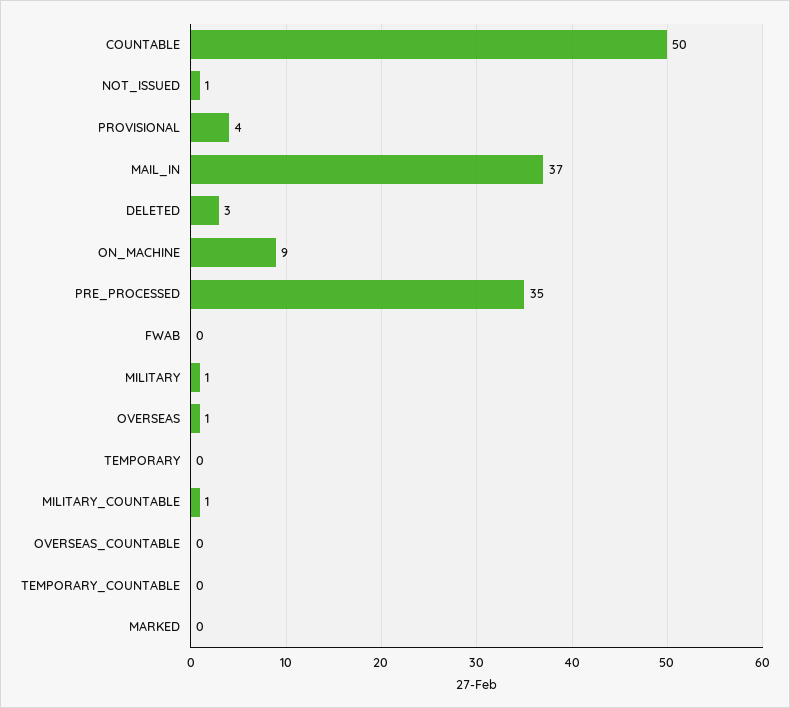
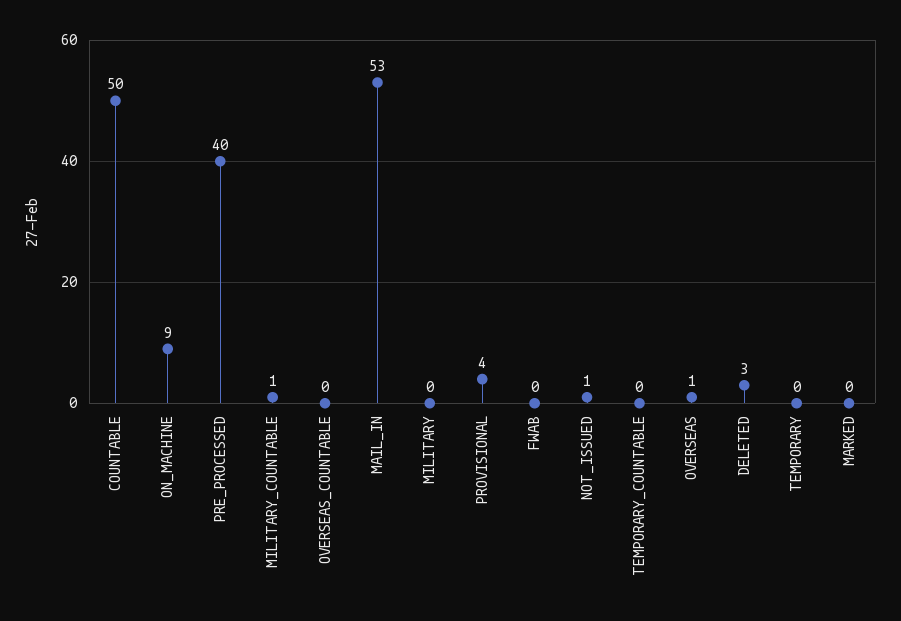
  {
    "COUNTABLE": 50,
    "NOT_ISSUED": 1,
    "PROVISIONAL": 4,
-   "MAIL_IN": 37,
+   "MAIL_IN": 53,
    "DELETED": 3,
    "ON_MACHINE": 9,
-   "PRE_PROCESSED": 35,
+   "PRE_PROCESSED": 40,
    "FWAB": 0,
-   "MILITARY": 1,
+   "MILITARY": 0,
    "OVERSEAS": 1,
    "TEMPORARY": 0,
    "MILITARY_COUNTABLE": 1,
    "OVERSEAS_COUNTABLE": 0,
    "TEMPORARY_COUNTABLE": 0,
    "MARKED": 0
  }

